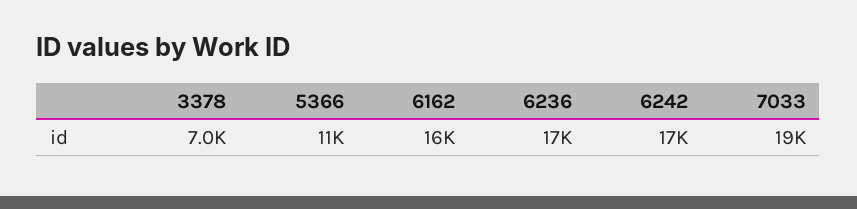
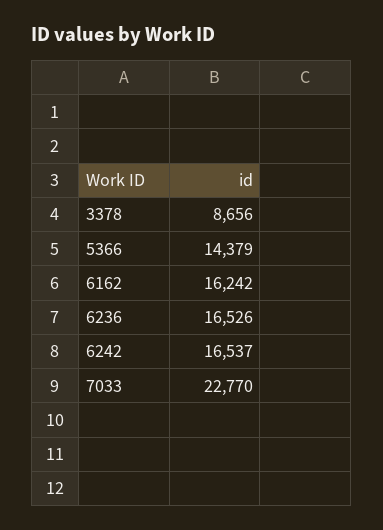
  {
-   "3378": 7000,
+   "3378": 8656,
-   "5366": 11000,
+   "5366": 14379,
    "6162": 16242,
    "6236": 16526,
    "6242": 16537,
-   "7033": 19000
+   "7033": 22770
  }

